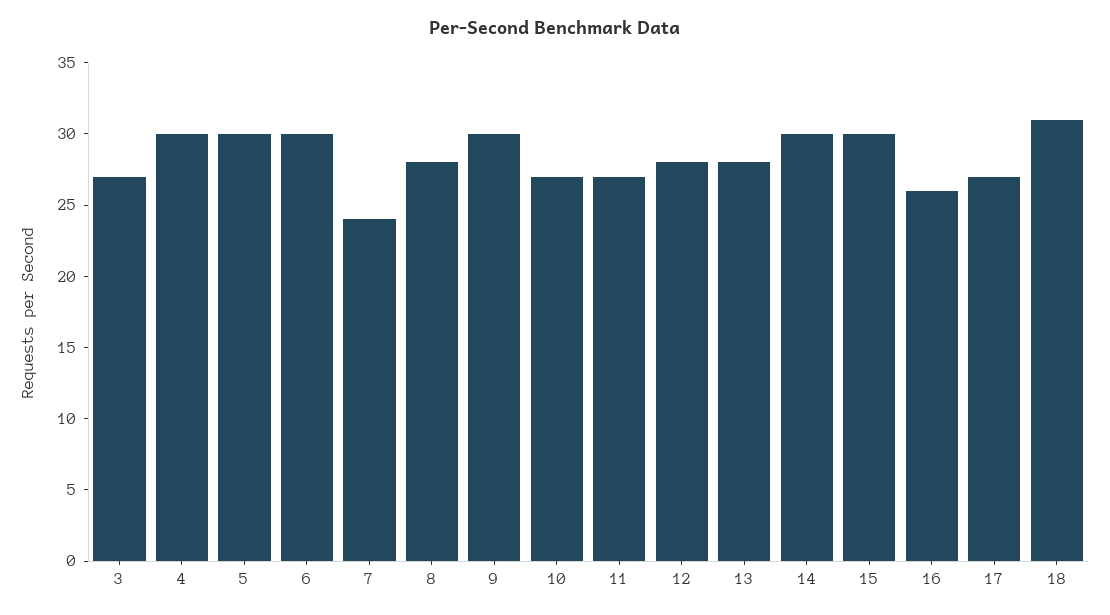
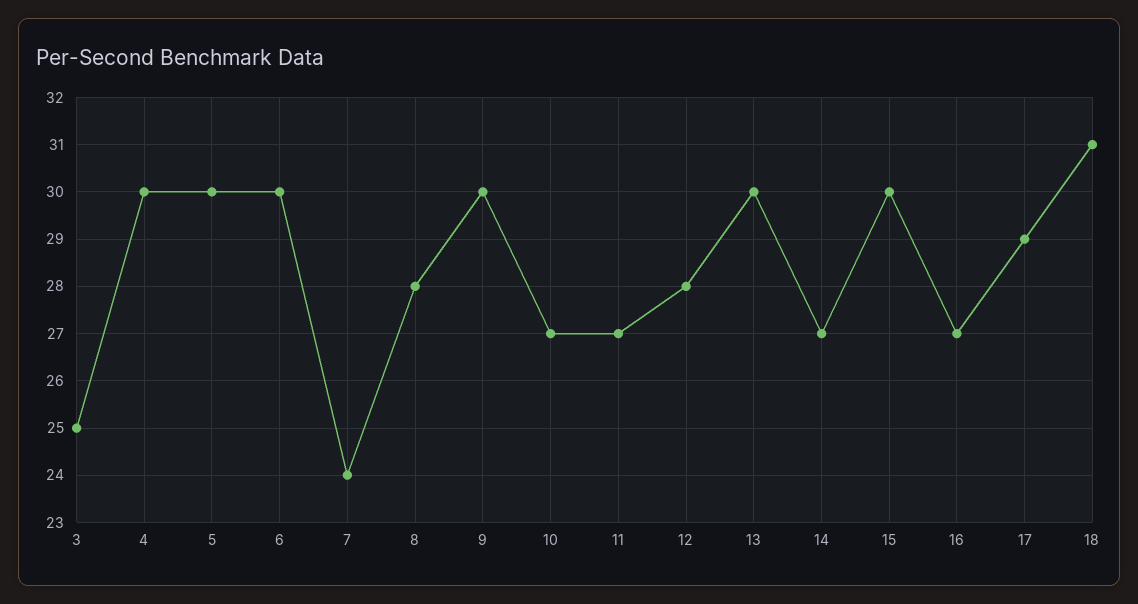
  {
-   "3": 27,
+   "3": 25,
    "4": 30,
    "5": 30,
    "6": 30,
    "7": 24,
    "8": 28,
    "9": 30,
    "10": 27,
    "11": 27,
    "12": 28,
-   "13": 28,
+   "13": 30,
-   "14": 30,
+   "14": 27,
    "15": 30,
-   "16": 26,
+   "16": 27,
-   "17": 27,
+   "17": 29,
    "18": 31
  }

